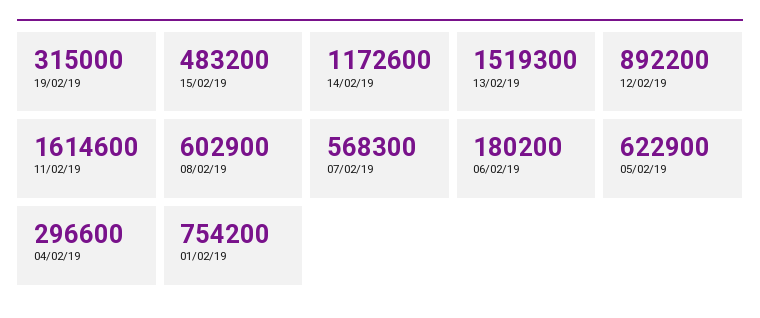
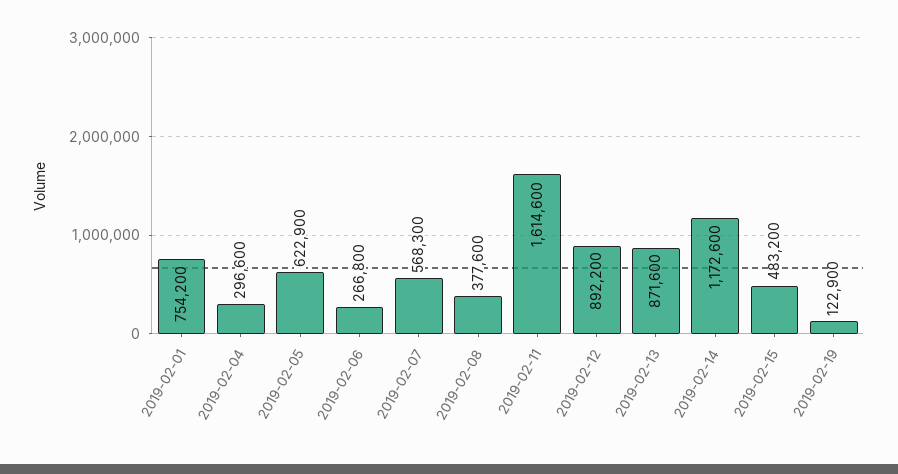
  {
-   "19/02/19": 315000,
+   "19/02/19": 122900,
    "15/02/19": 483200,
    "14/02/19": 1172600,
-   "13/02/19": 1519300,
+   "13/02/19": 871600,
    "12/02/19": 892200,
    "11/02/19": 1614600,
-   "08/02/19": 602900,
+   "08/02/19": 377600,
    "07/02/19": 568300,
-   "06/02/19": 180200,
+   "06/02/19": 266800,
    "05/02/19": 622900,
    "04/02/19": 296600,
    "01/02/19": 754200
  }

